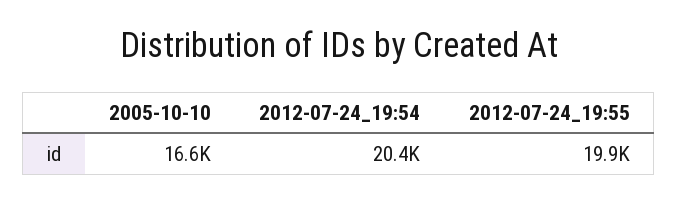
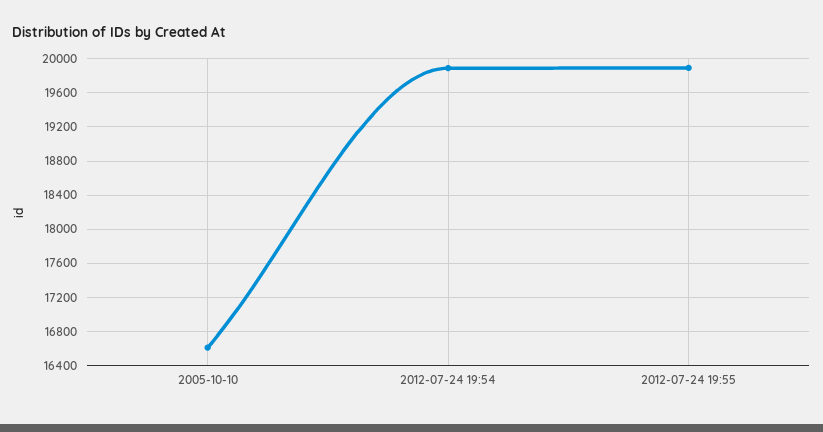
  {
    "2005-10-10": 16600,
-   "2012-07-24_19:54": 20400,
+   "2012-07-24_19:54": 19900,
    "2012-07-24_19:55": 19900
  }

